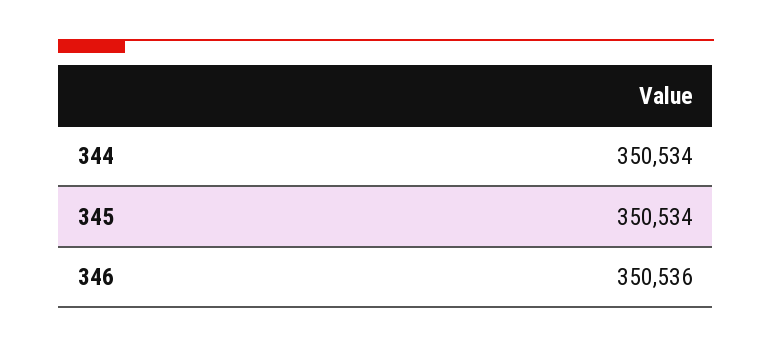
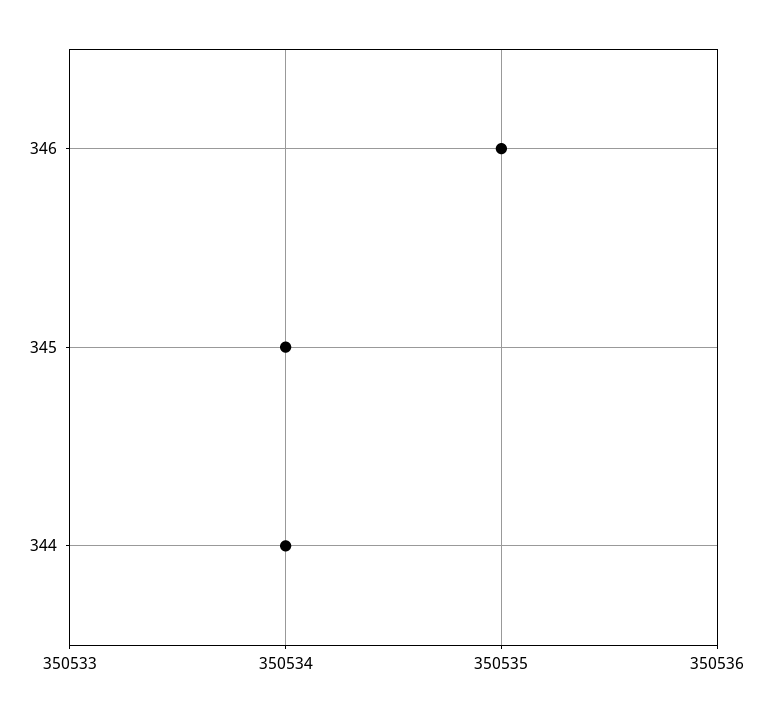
  {
    "344": 350534,
    "345": 350534,
-   "346": 350536
+   "346": 350535
  }

